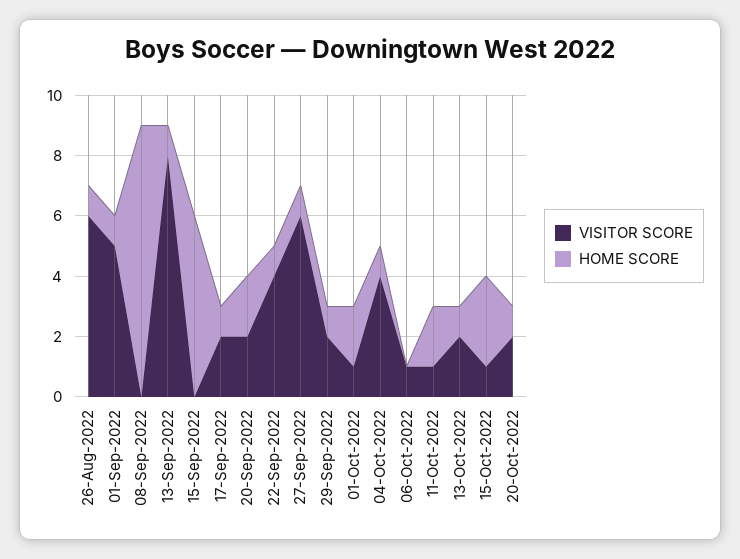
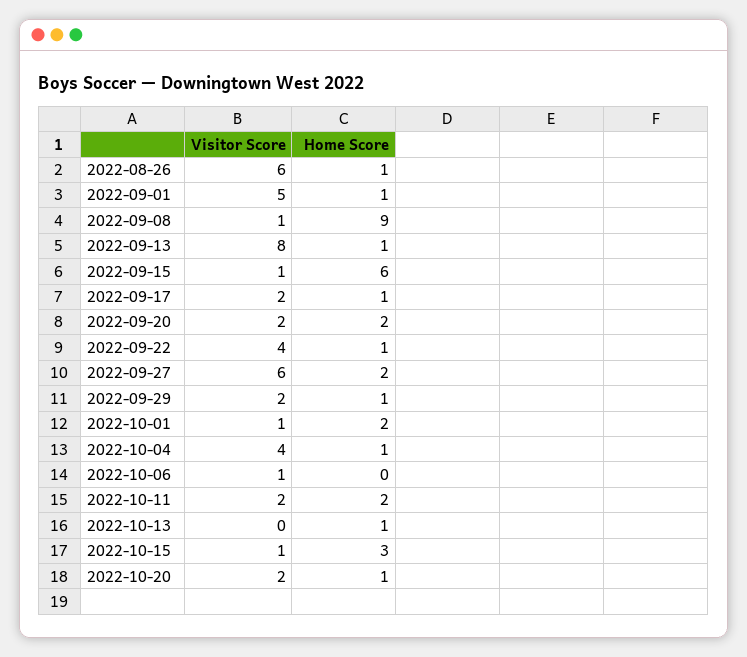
  {
    "VISITOR SCORE": {
      "26-Aug-2022": 6,
      "01-Sep-2022": 5,
-     "08-Sep-2022": 0,
+     "08-Sep-2022": 1,
      "13-Sep-2022": 8,
-     "15-Sep-2022": 0,
+     "15-Sep-2022": 1,
      "17-Sep-2022": 2,
      "20-Sep-2022": 2,
      "22-Sep-2022": 4,
      "27-Sep-2022": 6,
      "29-Sep-2022": 2,
      "01-Oct-2022": 1,
      "04-Oct-2022": 4,
      "06-Oct-2022": 1,
-     "11-Oct-2022": 1,
+     "11-Oct-2022": 2,
-     "13-Oct-2022": 2,
+     "13-Oct-2022": 0,
      "15-Oct-2022": 1,
      "20-Oct-2022": 2
    },
    "HOME SCORE": {
      "26-Aug-2022": 1,
      "01-Sep-2022": 1,
      "08-Sep-2022": 9,
      "13-Sep-2022": 1,
      "15-Sep-2022": 6,
      "17-Sep-2022": 1,
      "20-Sep-2022": 2,
      "22-Sep-2022": 1,
-     "27-Sep-2022": 1,
+     "27-Sep-2022": 2,
      "29-Sep-2022": 1,
      "01-Oct-2022": 2,
      "04-Oct-2022": 1,
      "06-Oct-2022": 0,
      "11-Oct-2022": 2,
      "13-Oct-2022": 1,
      "15-Oct-2022": 3,
      "20-Oct-2022": 1
    }
  }

